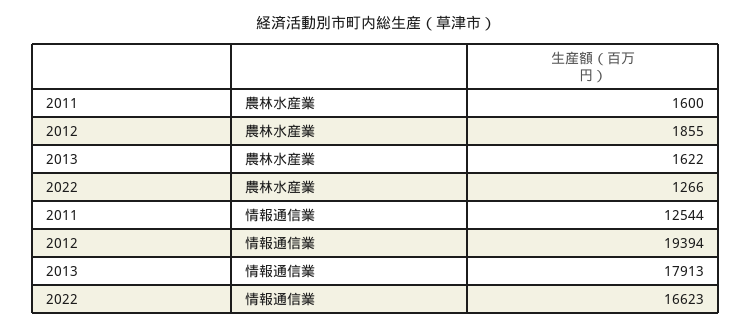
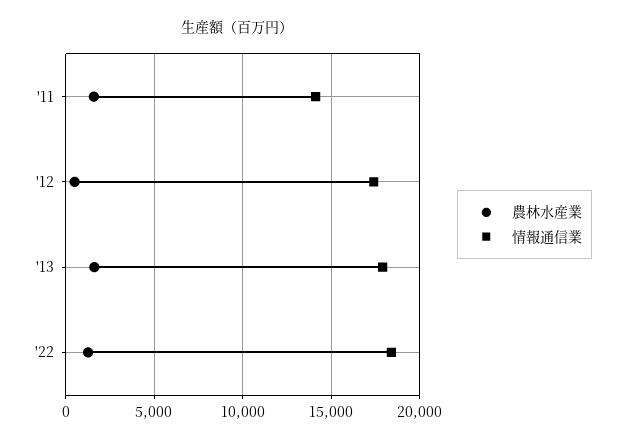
  {
    "農林水産業": {
      "2011": 1600,
-     "2012": 1855,
+     "2012": 500,
      "2013": 1622,
      "2022": 1266
    },
    "情報通信業": {
-     "2011": 12544,
+     "2011": 14000,
-     "2012": 19394,
+     "2012": 17500,
      "2013": 17913,
-     "2022": 16623
+     "2022": 18500
    }
  }

